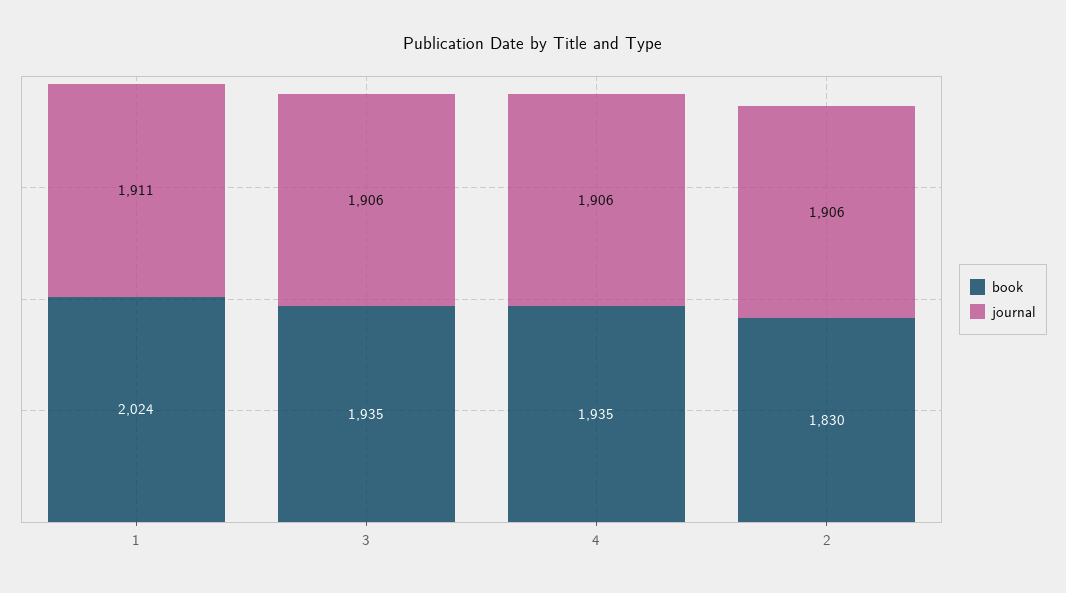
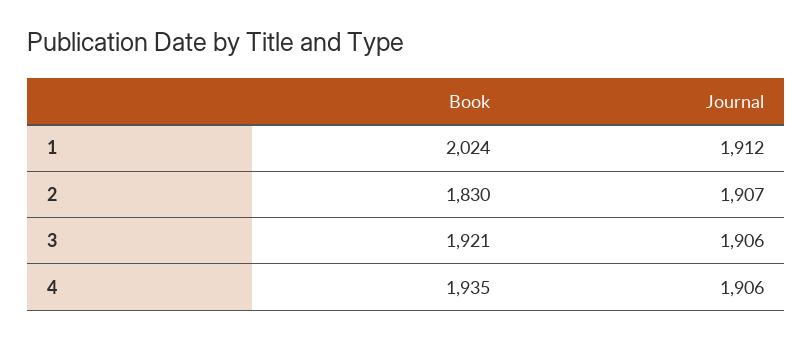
  {
    "book": {
      "1": 2024,
-     "3": 1935,
+     "3": 1921,
      "4": 1935,
      "2": 1830
    },
    "journal": {
-     "1": 1911,
+     "1": 1912,
      "3": 1906,
      "4": 1906,
-     "2": 1906
+     "2": 1907
    }
  }

